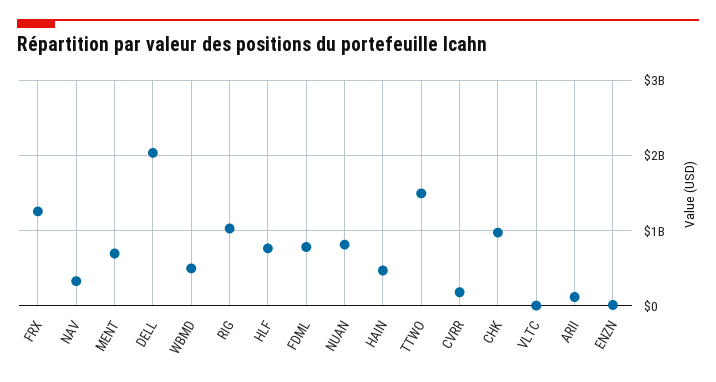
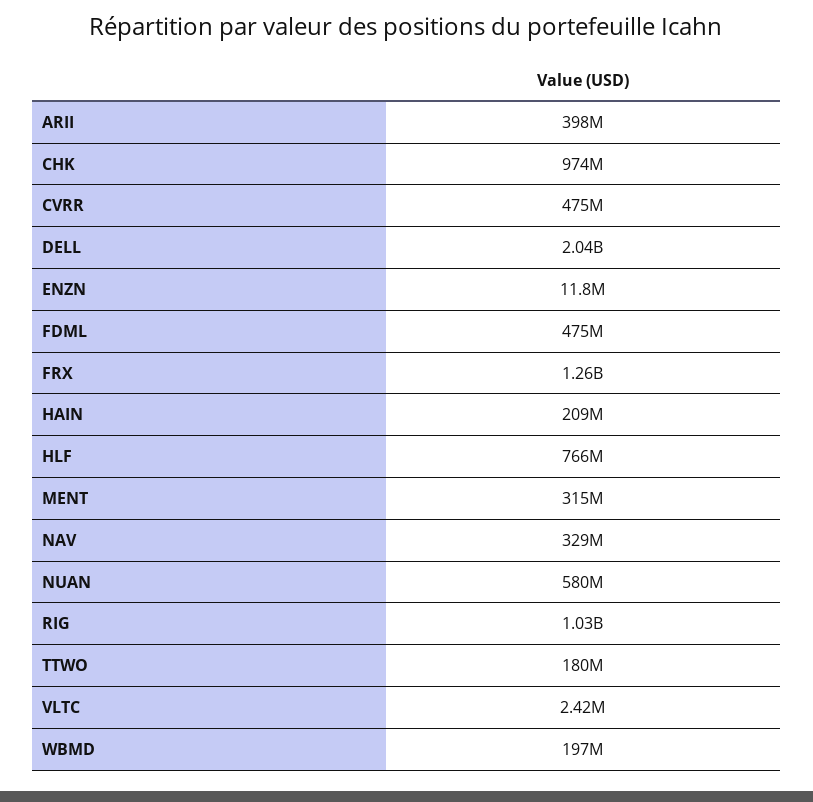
  {
    "FRX": 1260000000,
    "NAV": 329000000,
-   "MENT": 700000000,
+   "MENT": 315000000,
    "DELL": 2040000000,
-   "WBMD": 500000000,
+   "WBMD": 197000000,
    "RIG": 1030000000,
    "HLF": 766000000,
-   "FDML": 800000000,
+   "FDML": 475000000,
-   "NUAN": 800000000,
+   "NUAN": 580000000,
-   "HAIN": 500000000,
+   "HAIN": 209000000,
-   "TTWO": 1500000000,
+   "TTWO": 180000000,
-   "CVRR": 200000000,
+   "CVRR": 475000000,
    "CHK": 974000000,
    "VLTC": 2420000,
-   "ARII": 100000000,
+   "ARII": 398000000,
    "ENZN": 11800000
  }

